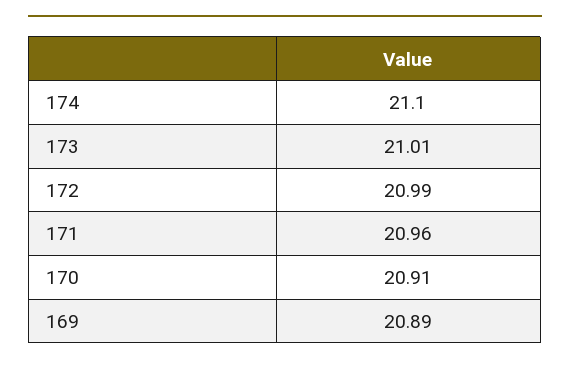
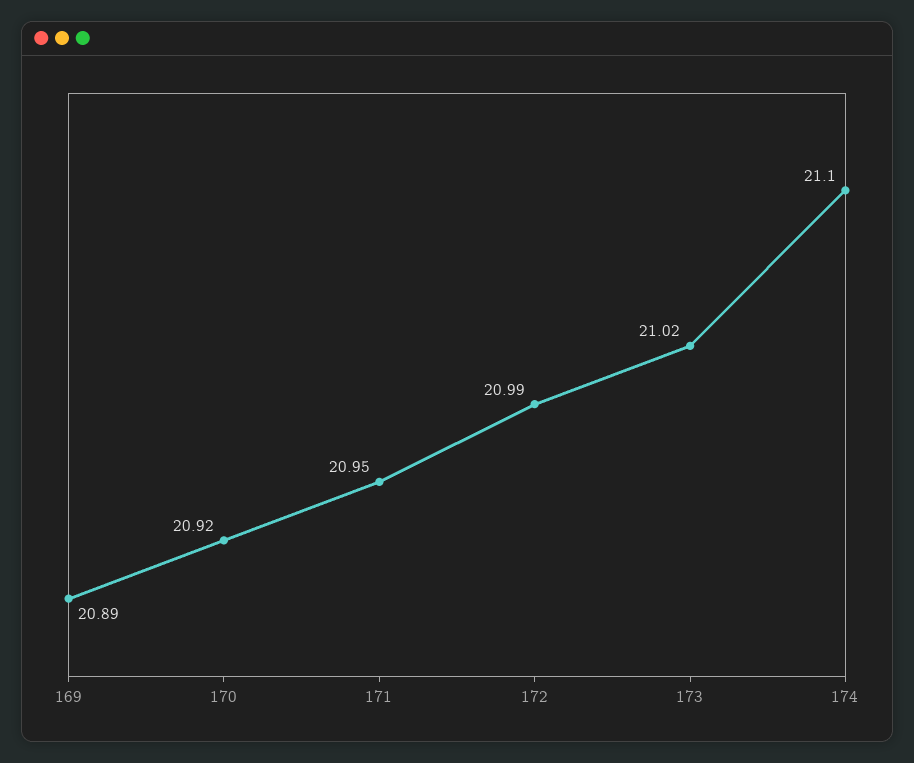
  {
    "174": 21.1,
-   "173": 21.01,
+   "173": 21.02,
    "172": 20.99,
-   "171": 20.96,
+   "171": 20.95,
-   "170": 20.91,
+   "170": 20.92,
    "169": 20.89
  }

